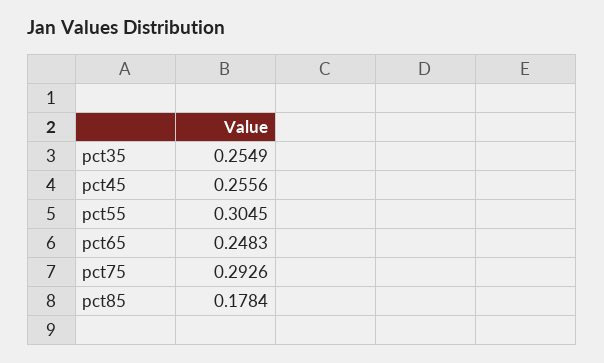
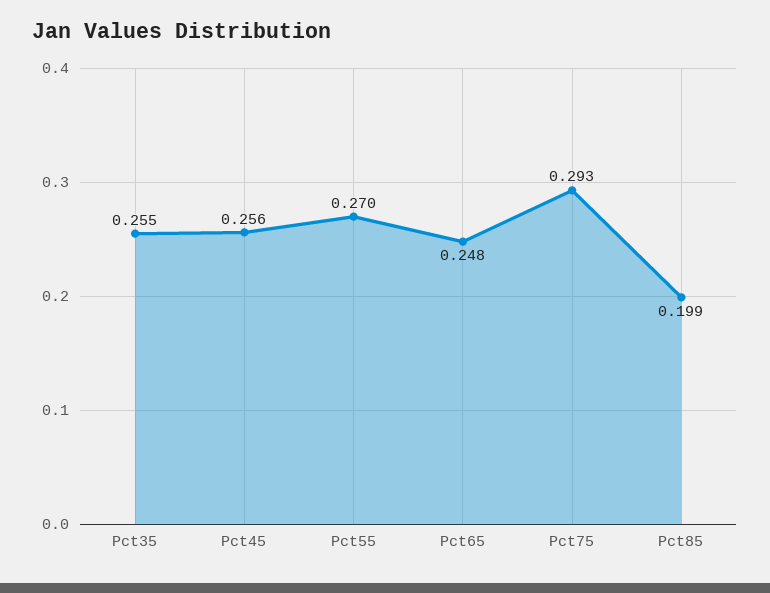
  {
    "pct35": 0.2549,
    "pct45": 0.2556,
-   "pct55": 0.3045,
+   "pct55": 0.27,
    "pct65": 0.2483,
    "pct75": 0.2926,
-   "pct85": 0.1784
+   "pct85": 0.199
  }

